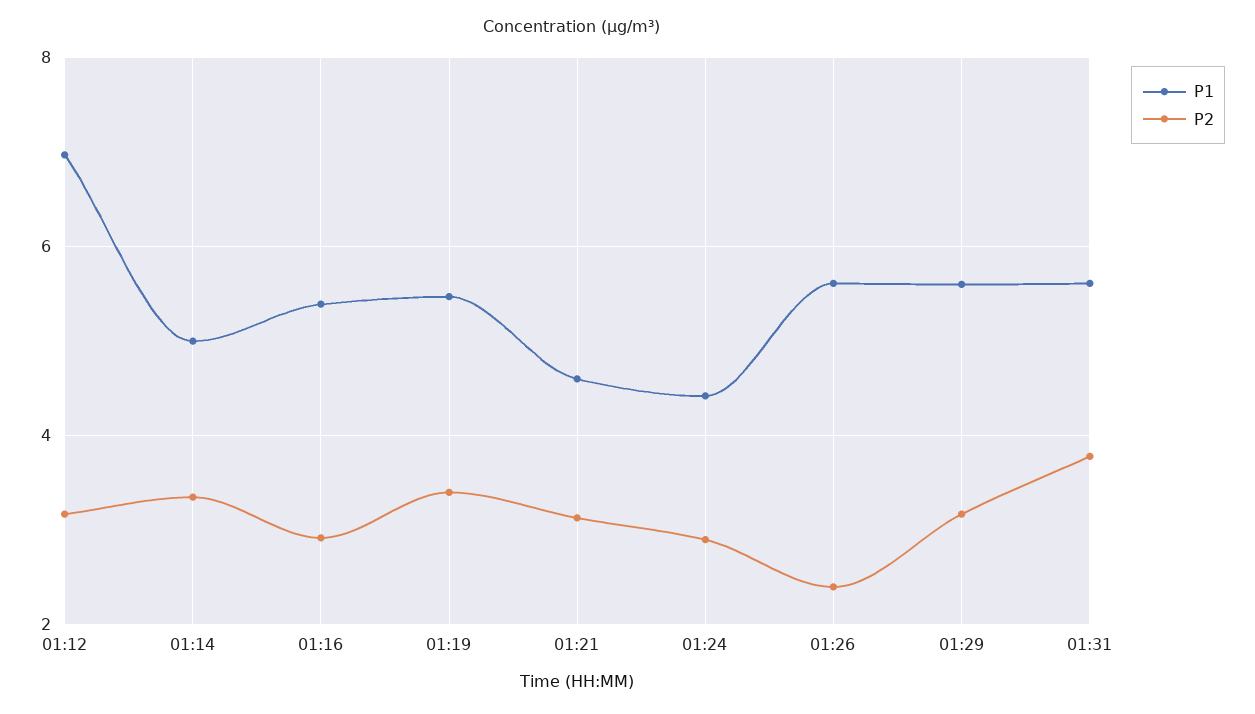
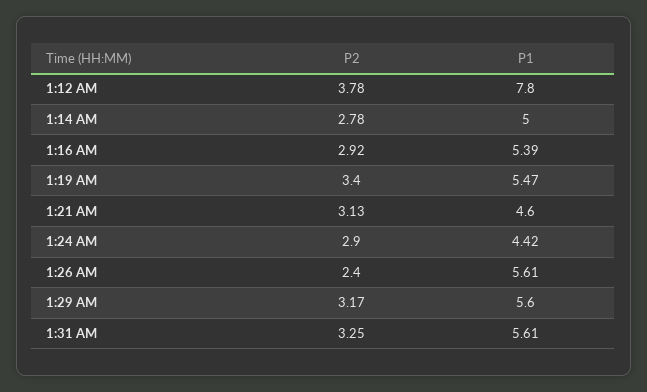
  {
    "P1": {
-     "01:12": 7,
+     "01:12": 7.8,
      "01:14": 5,
      "01:16": 5.39,
      "01:19": 5.47,
      "01:21": 4.6,
      "01:24": 4.42,
      "01:26": 5.61,
      "01:29": 5.6,
      "01:31": 5.61
    },
    "P2": {
-     "01:12": 3.2,
+     "01:12": 3.78,
-     "01:14": 3.4,
+     "01:14": 2.78,
      "01:16": 2.92,
      "01:19": 3.4,
      "01:21": 3.13,
      "01:24": 2.9,
      "01:26": 2.4,
      "01:29": 3.17,
-     "01:31": 3.8
+     "01:31": 3.25
    }
  }

